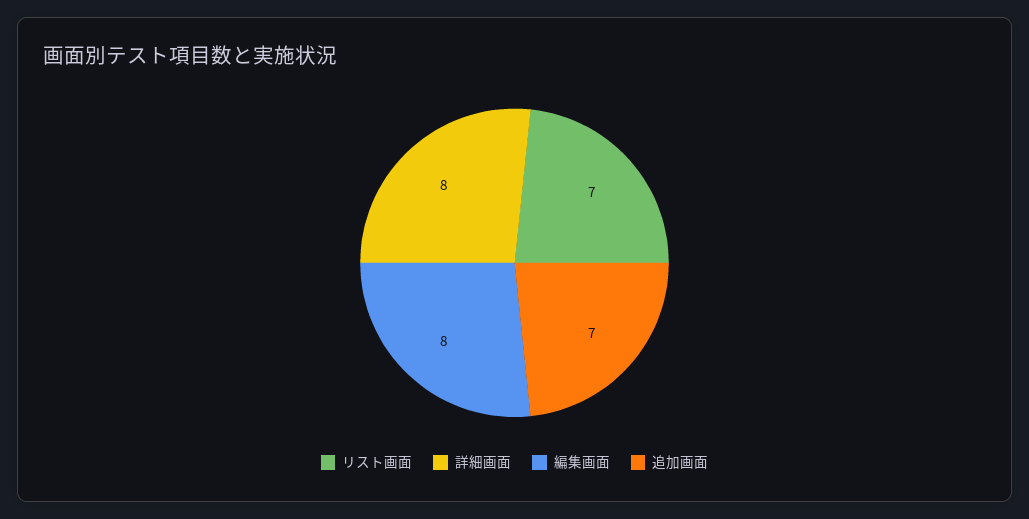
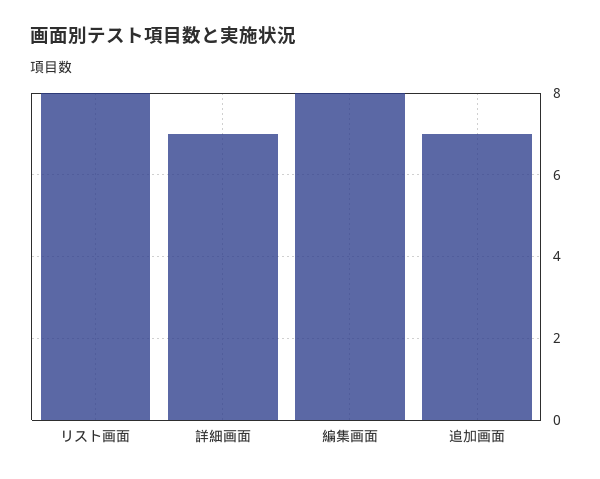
  {
-   "リスト画面": 7,
+   "リスト画面": 8,
-   "詳細画面": 8,
+   "詳細画面": 7,
    "編集画面": 8,
    "追加画面": 7
  }

